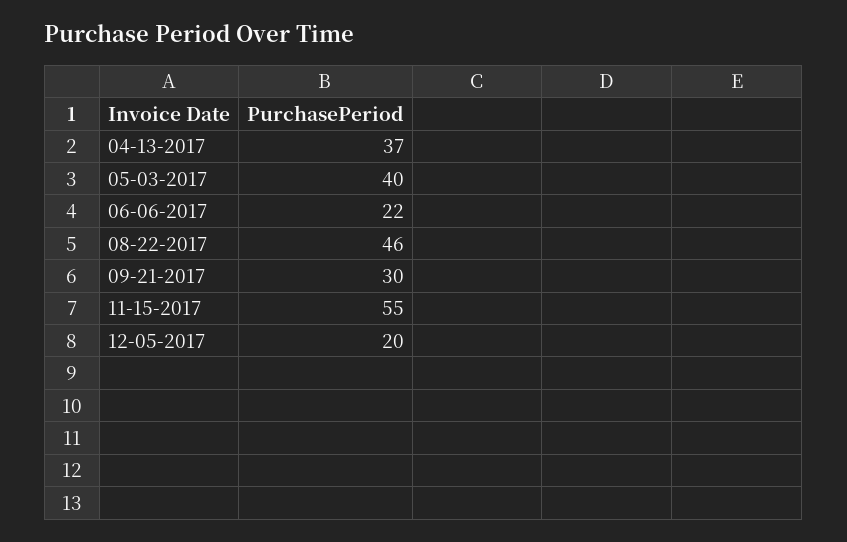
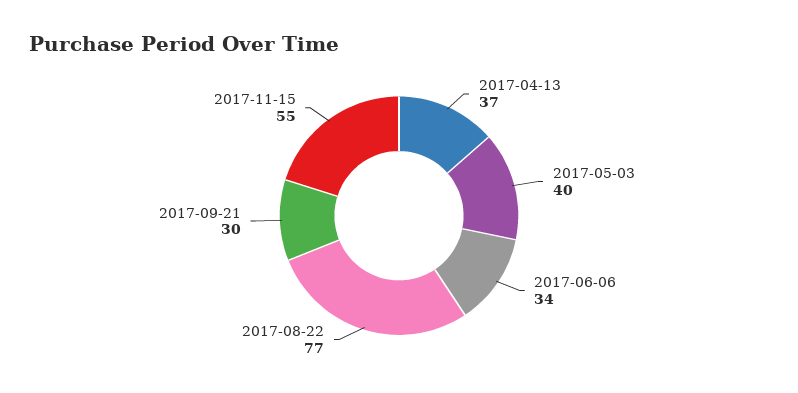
  {
    "04-13-2017": 37,
    "05-03-2017": 40,
-   "06-06-2017": 22,
+   "06-06-2017": 34,
-   "08-22-2017": 46,
+   "08-22-2017": 77,
    "09-21-2017": 30,
-   "11-15-2017": 55,
+   "11-15-2017": 55
-   "12-05-2017": 20
  }

